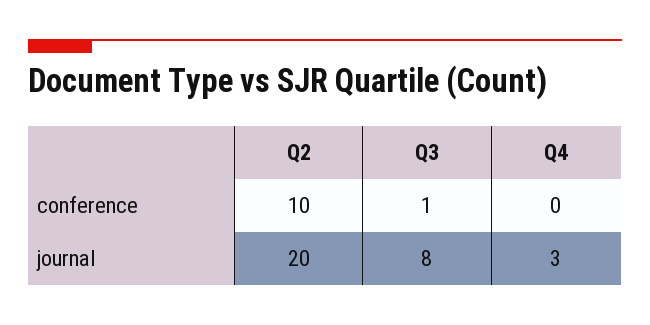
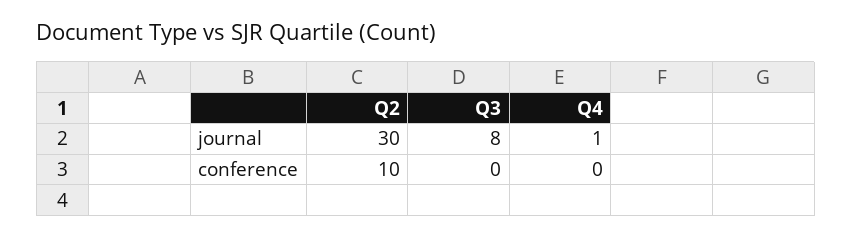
  {
    "Q2": {
      "conference": 10,
-     "journal": 20
+     "journal": 30
    },
    "Q3": {
-     "conference": 1,
+     "conference": 0,
      "journal": 8
    },
    "Q4": {
      "conference": 0,
-     "journal": 3
+     "journal": 1
    }
  }

